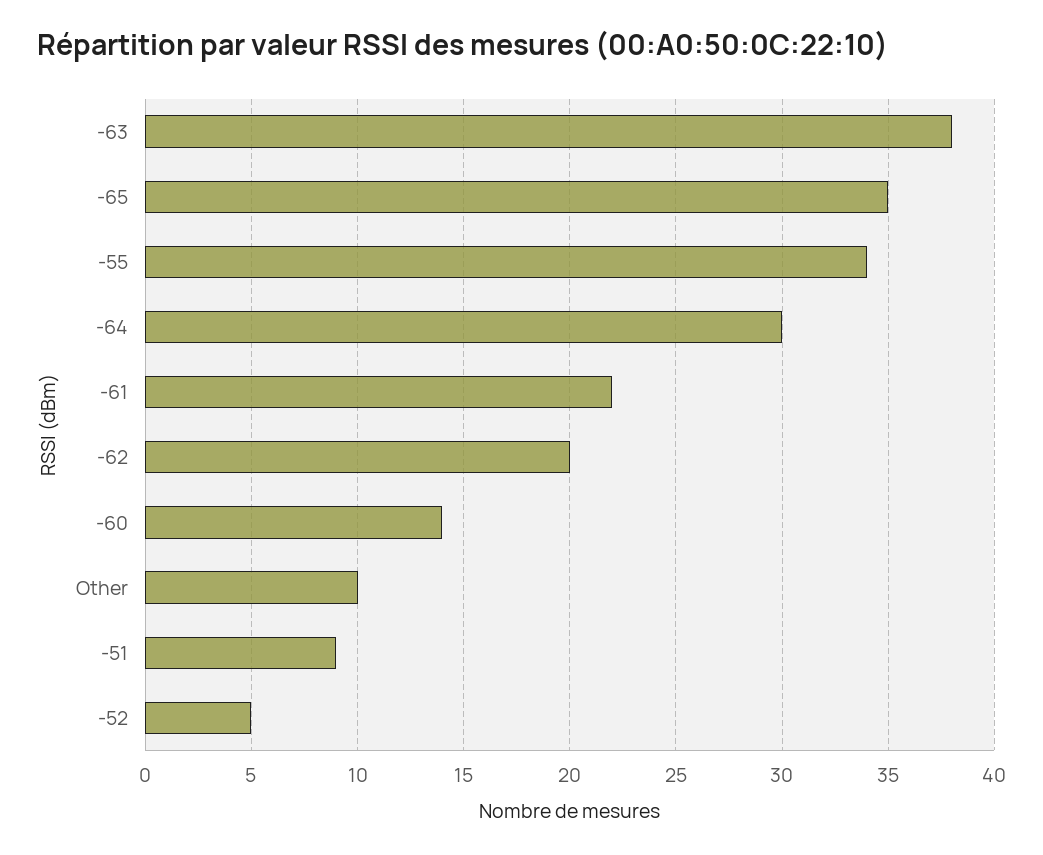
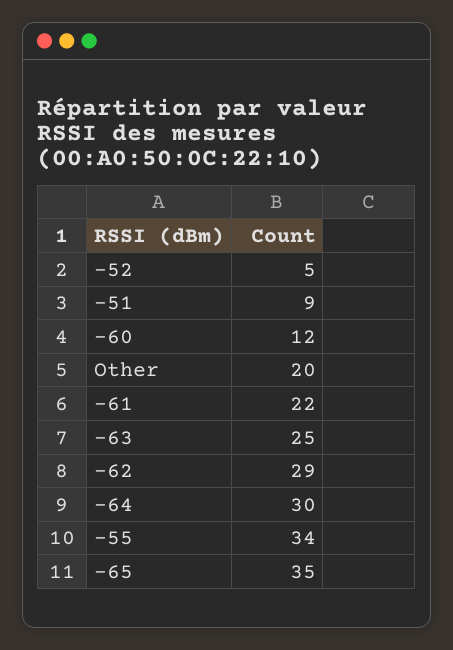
  {
-   "-63": 38,
+   "-63": 25,
    "-65": 35,
    "-55": 34,
    "-64": 30,
    "-61": 22,
-   "-62": 20,
+   "-62": 29,
-   "-60": 14,
+   "-60": 12,
-   "Other": 10,
+   "Other": 20,
    "-51": 9,
    "-52": 5
  }

